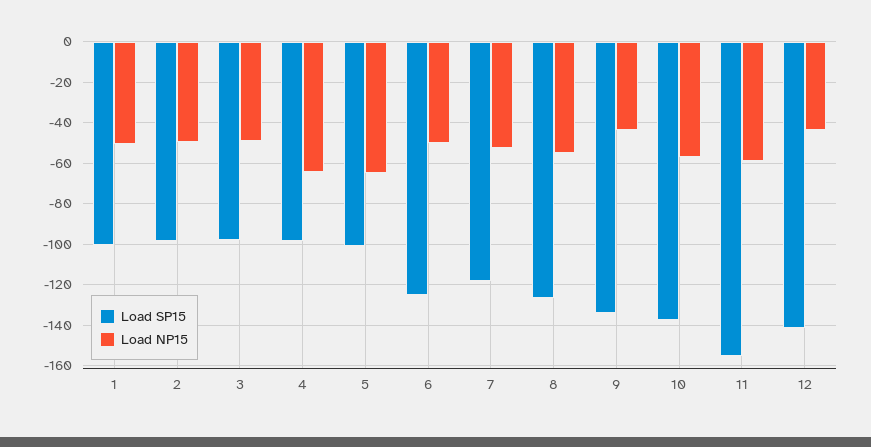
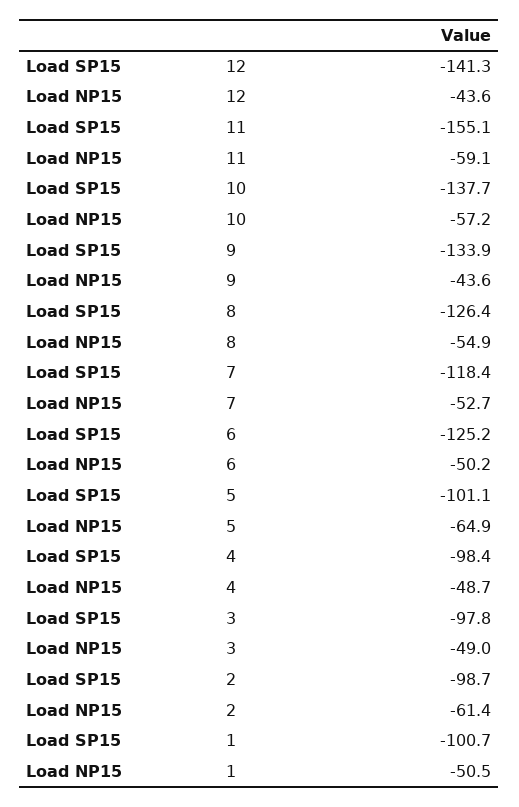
  {
    "Load SP15": {
      "1": -100.7,
      "2": -98.7,
      "3": -97.8,
      "4": -98.4,
      "5": -101.1,
      "6": -125.2,
      "7": -118.4,
      "8": -126.4,
      "9": -133.9,
      "10": -137.7,
      "11": -155.1,
      "12": -141.3
    },
    "Load NP15": {
      "1": -50.5,
-     "2": -50,
+     "2": -61.4,
      "3": -49,
-     "4": -65,
+     "4": -48.7,
      "5": -64.9,
      "6": -50.2,
      "7": -52.7,
      "8": -54.9,
      "9": -43.6,
      "10": -57.2,
      "11": -59.1,
      "12": -43.6
    }
  }

